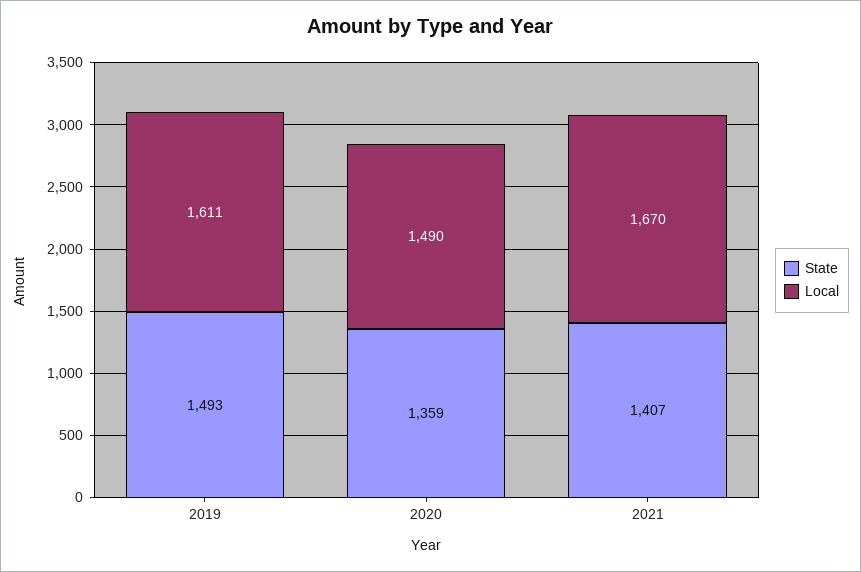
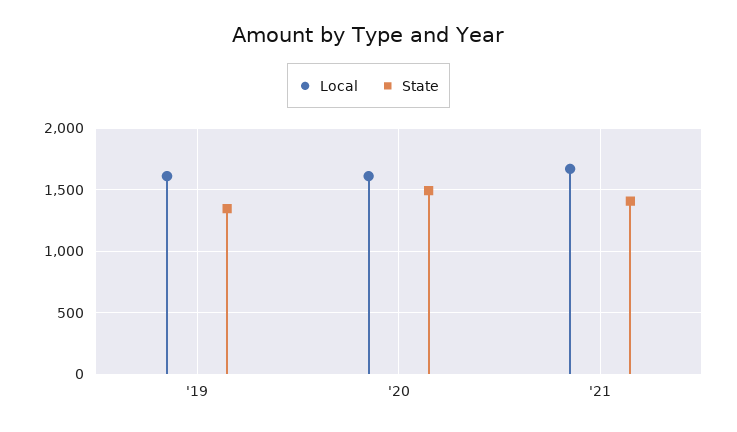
  {
    "State": {
-     "2019": 1493,
+     "2019": 1350,
-     "2020": 1359,
+     "2020": 1500,
      "2021": 1407
    },
    "Local": {
      "2019": 1611,
-     "2020": 1490,
+     "2020": 1600,
      "2021": 1670
    }
  }

